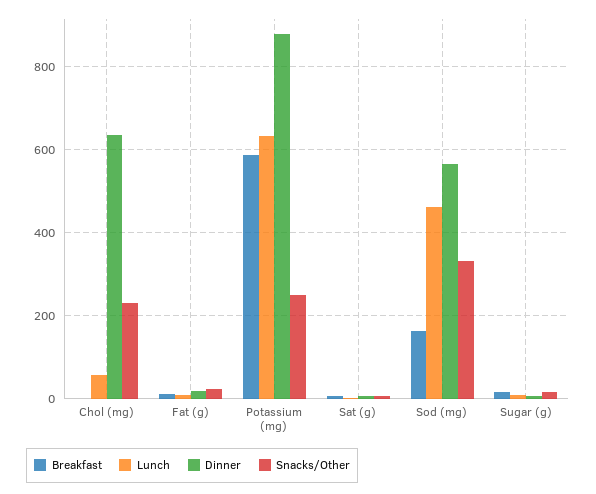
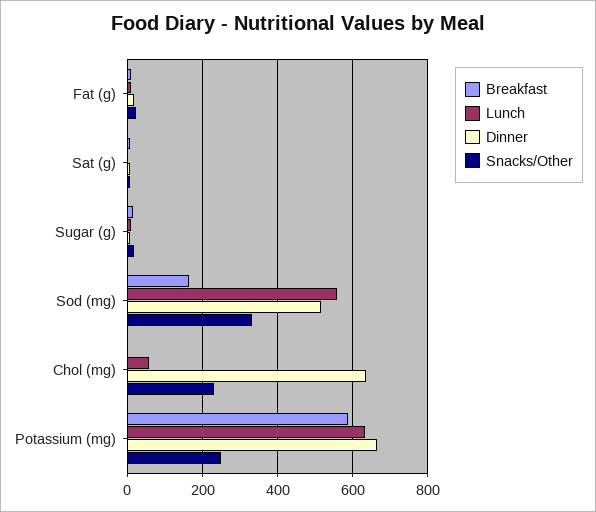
  {
    "Breakfast": {
      "Chol (mg)": 0,
      "Fat (g)": 20,
      "Potassium (mg)": 580,
      "Sat (g)": 0,
      "Sod (mg)": 160,
      "Sugar (g)": 20
    },
    "Lunch": {
      "Chol (mg)": 60,
      "Fat (g)": 0,
      "Potassium (mg)": 640,
      "Sat (g)": 0,
-     "Sod (mg)": 460,
+     "Sod (mg)": 560,
      "Sugar (g)": 0
    },
    "Dinner": {
      "Chol (mg)": 640,
      "Fat (g)": 20,
-     "Potassium (mg)": 880,
+     "Potassium (mg)": 660,
      "Sat (g)": 0,
-     "Sod (mg)": 560,
+     "Sod (mg)": 520,
      "Sugar (g)": 0
    },
    "Snacks/Other": {
      "Chol (mg)": 240,
      "Fat (g)": 20,
      "Potassium (mg)": 260,
      "Sat (g)": 0,
      "Sod (mg)": 340,
      "Sugar (g)": 20
    }
  }

